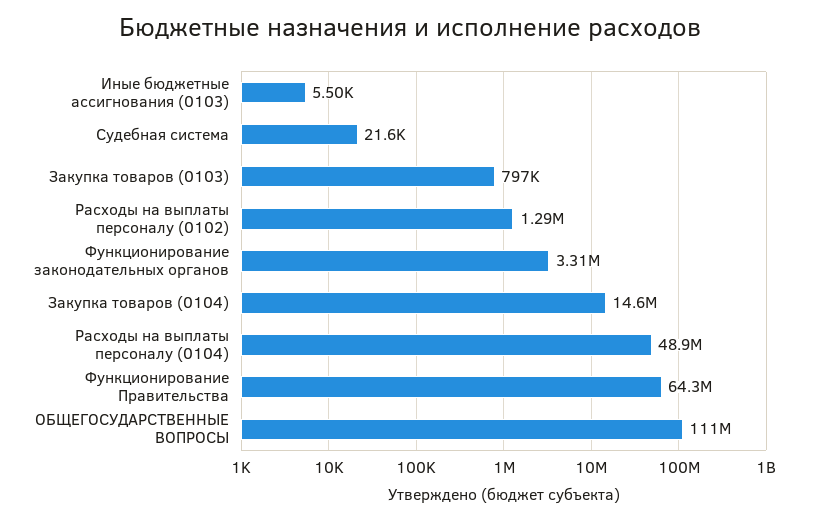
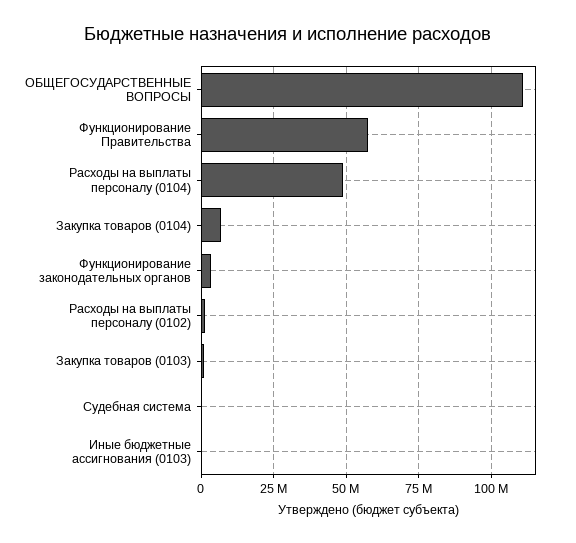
  {
    "Иные бюджетные ассигнования (0103)": 5500,
    "Судебная система": 21600,
    "Закупка товаров (0103)": 797000,
    "Расходы на выплаты персоналу (0102)": 1290000,
    "Функционирование законодательных органов": 3310000,
-   "Закупка товаров (0104)": 14600000,
+   "Закупка товаров (0104)": 7500000,
    "Расходы на выплаты персоналу (0104)": 48900000,
-   "Функционирование Правительства": 64300000,
+   "Функционирование Правительства": 57500000,
    "ОБЩЕГОСУДАРСТВЕННЫЕ ВОПРОСЫ": 111000000
  }

